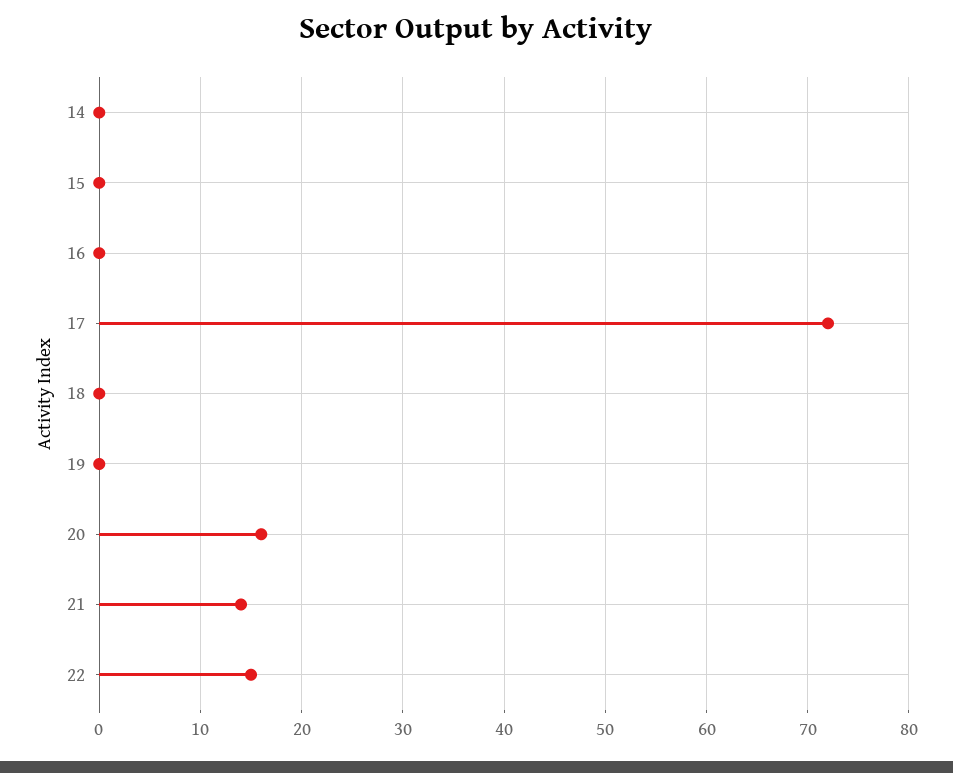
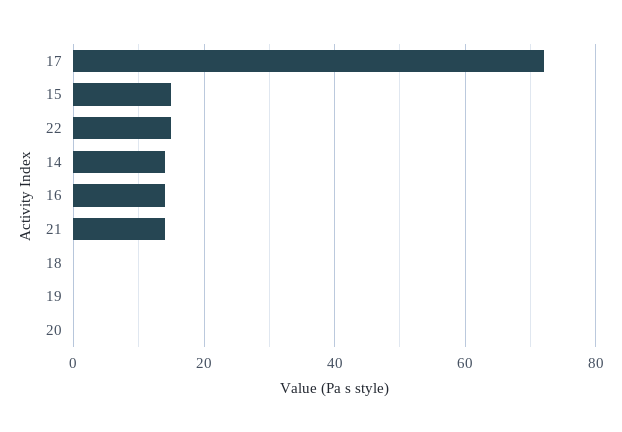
  {
-   "14": 0,
+   "14": 15,
-   "15": 0,
+   "15": 15,
-   "16": 0,
+   "16": 15,
    "17": 72,
    "18": 0,
    "19": 0,
-   "20": 16,
+   "20": 0,
    "21": 14,
    "22": 15
  }

